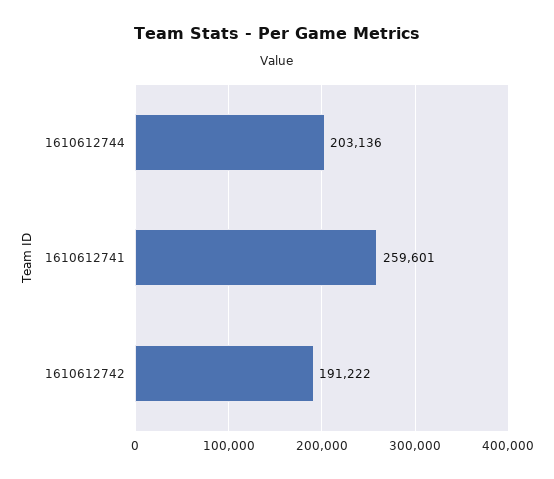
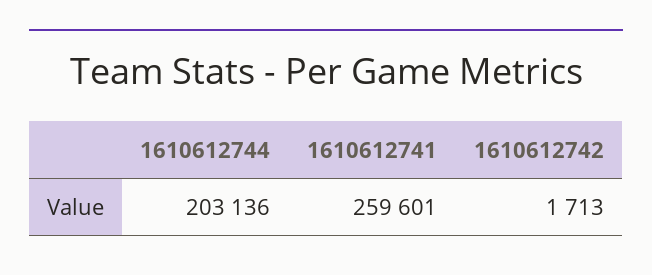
  {
    "1610612744": 203136,
    "1610612741": 259601,
-   "1610612742": 191222
+   "1610612742": 1713
  }

